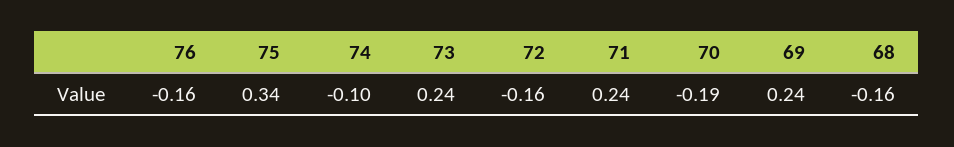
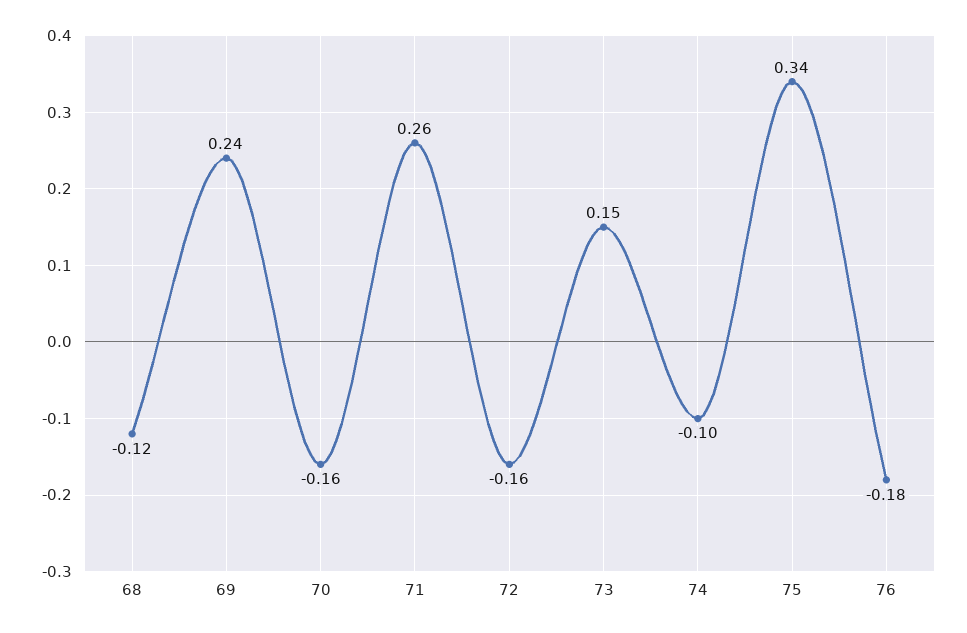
  {
-   "76": -0.16,
+   "76": -0.18,
    "75": 0.34,
    "74": -0.1,
-   "73": 0.24,
+   "73": 0.15,
    "72": -0.16,
-   "71": 0.24,
+   "71": 0.26,
-   "70": -0.19,
+   "70": -0.16,
    "69": 0.24,
-   "68": -0.16
+   "68": -0.12
  }

